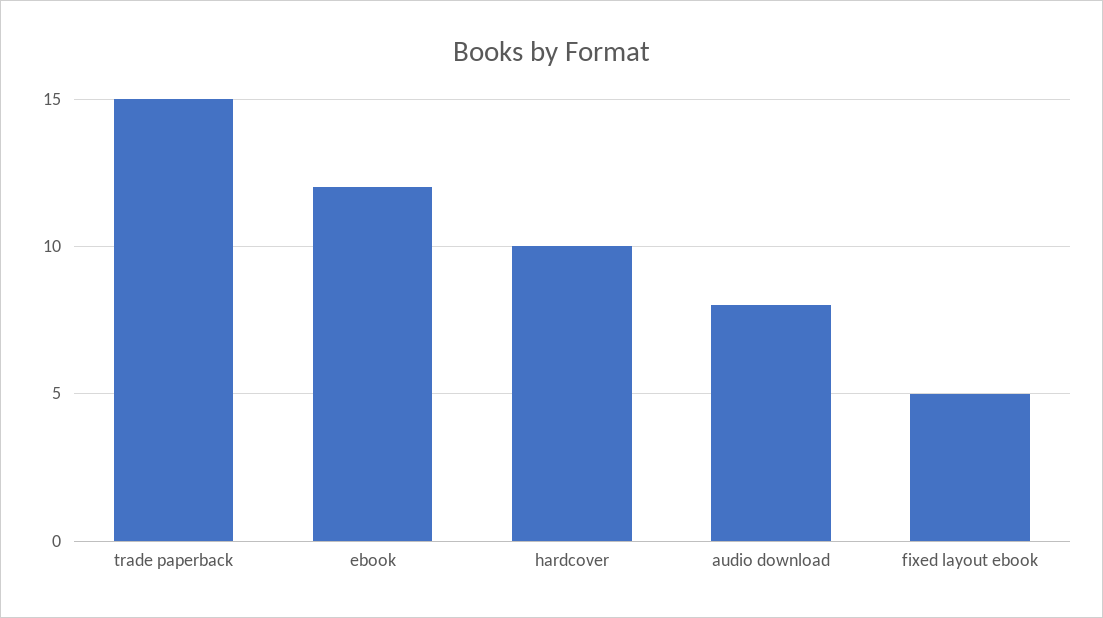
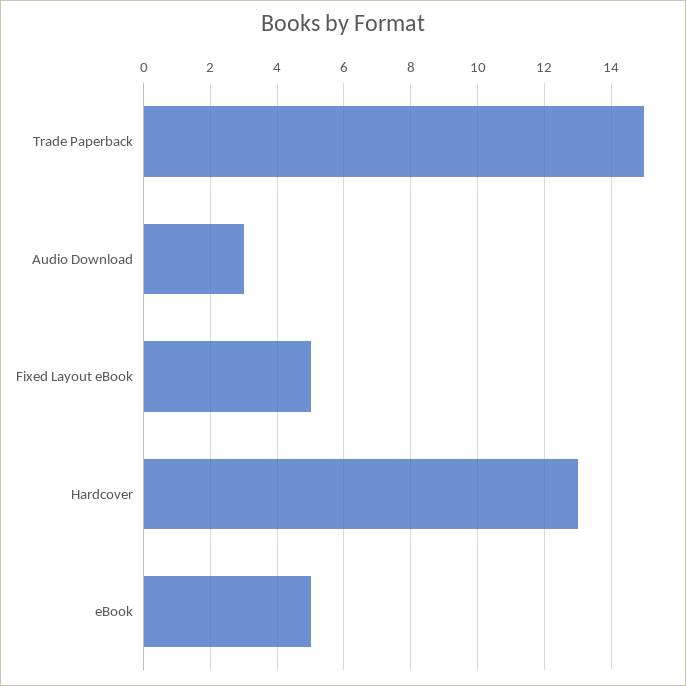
  {
    "trade paperback": 15,
-   "ebook": 12,
+   "ebook": 5,
-   "hardcover": 10,
+   "hardcover": 13,
-   "audio download": 8,
+   "audio download": 3,
    "fixed layout ebook": 5
  }

